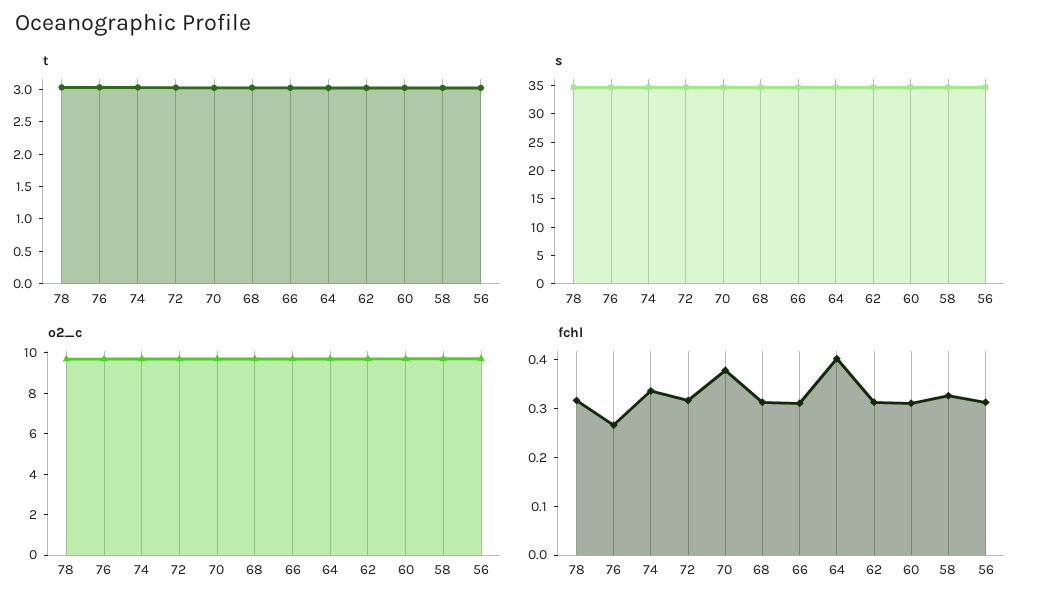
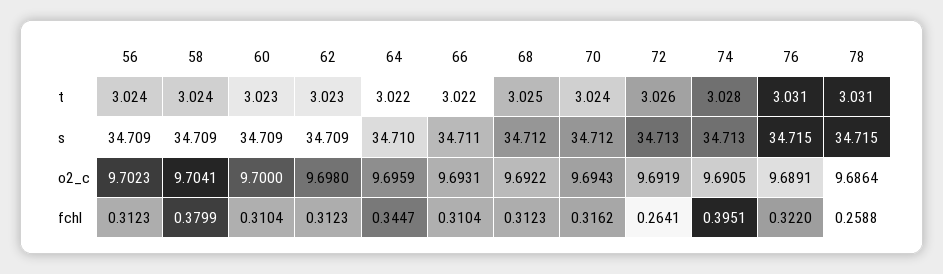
  {
    "t": {
      "78": 3.031,
      "76": 3.031,
      "74": 3.028,
      "72": 3.026,
      "70": 3.024,
      "68": 3.025,
      "66": 3.022,
      "64": 3.022,
      "62": 3.023,
      "60": 3.023,
      "58": 3.024,
      "56": 3.024
    },
    "s": {
      "78": 34.715,
      "76": 34.715,
      "74": 34.713,
      "72": 34.713,
      "70": 34.712,
      "68": 34.712,
      "66": 34.711,
      "64": 34.71,
      "62": 34.709,
      "60": 34.709,
      "58": 34.709,
      "56": 34.709
    },
    "o2_c": {
      "78": 9.6864,
      "76": 9.6891,
      "74": 9.6905,
      "72": 9.6919,
      "70": 9.6943,
      "68": 9.6922,
      "66": 9.6931,
      "64": 9.6959,
      "62": 9.698,
      "60": 9.7,
      "58": 9.7041,
      "56": 9.7023
    },
    "fchl": {
-     "78": 0.32,
+     "78": 0.2588,
-     "76": 0.26,
+     "76": 0.322,
-     "74": 0.34,
+     "74": 0.3951,
-     "72": 0.32,
+     "72": 0.2641,
-     "70": 0.38,
+     "70": 0.3162,
      "68": 0.3123,
      "66": 0.3104,
-     "64": 0.4,
+     "64": 0.3447,
      "62": 0.3123,
      "60": 0.3104,
-     "58": 0.32,
+     "58": 0.3799,
      "56": 0.3123
    }
  }

